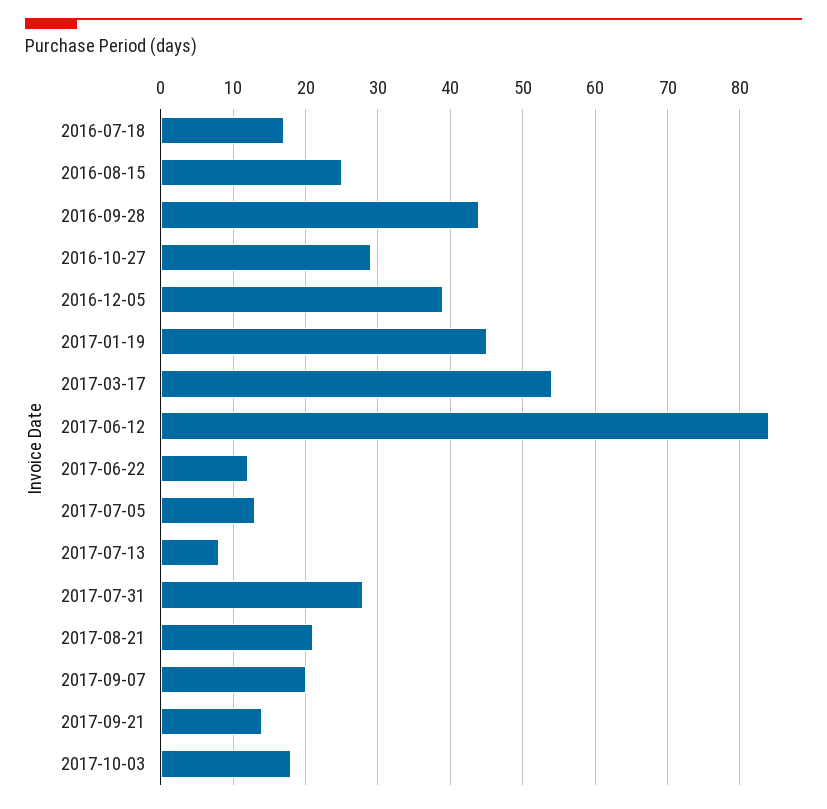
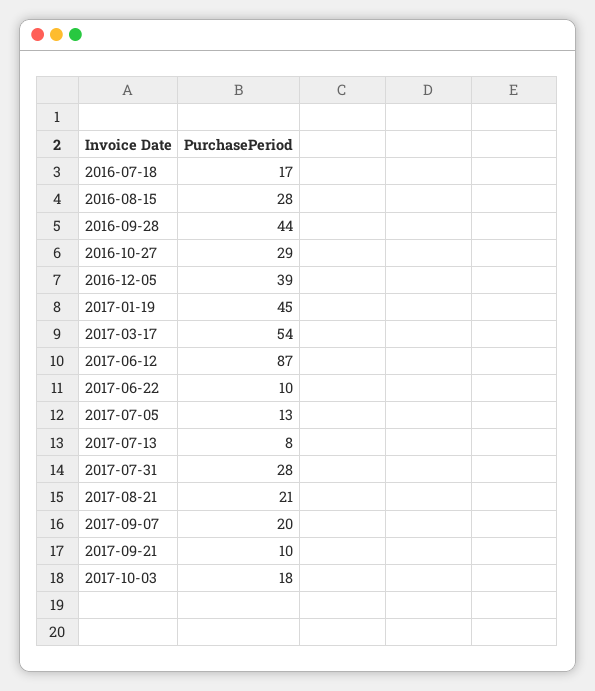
  {
    "2016-07-18": 17,
-   "2016-08-15": 25,
+   "2016-08-15": 28,
    "2016-09-28": 44,
    "2016-10-27": 29,
    "2016-12-05": 39,
    "2017-01-19": 45,
    "2017-03-17": 54,
-   "2017-06-12": 84,
+   "2017-06-12": 87,
-   "2017-06-22": 12,
+   "2017-06-22": 10,
    "2017-07-05": 13,
    "2017-07-13": 8,
    "2017-07-31": 28,
    "2017-08-21": 21,
    "2017-09-07": 20,
-   "2017-09-21": 14,
+   "2017-09-21": 10,
    "2017-10-03": 18
  }

